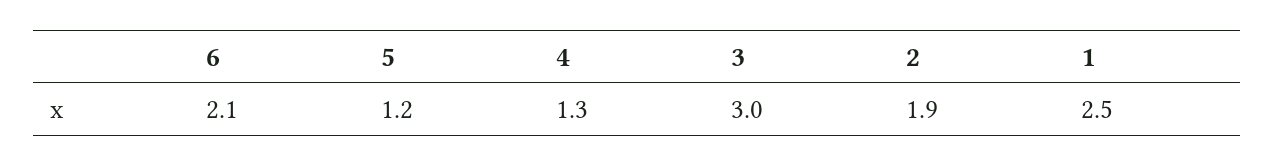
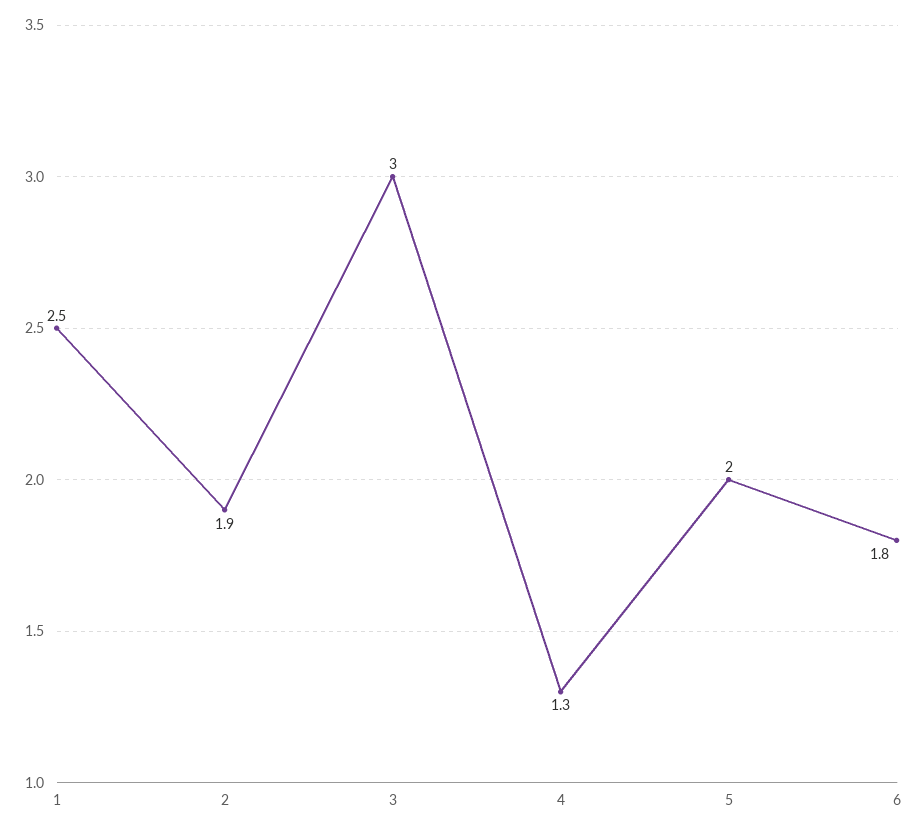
  {
-   "6": 2.1,
+   "6": 1.8,
-   "5": 1.2,
+   "5": 2,
    "4": 1.3,
    "3": 3,
    "2": 1.9,
    "1": 2.5
  }

